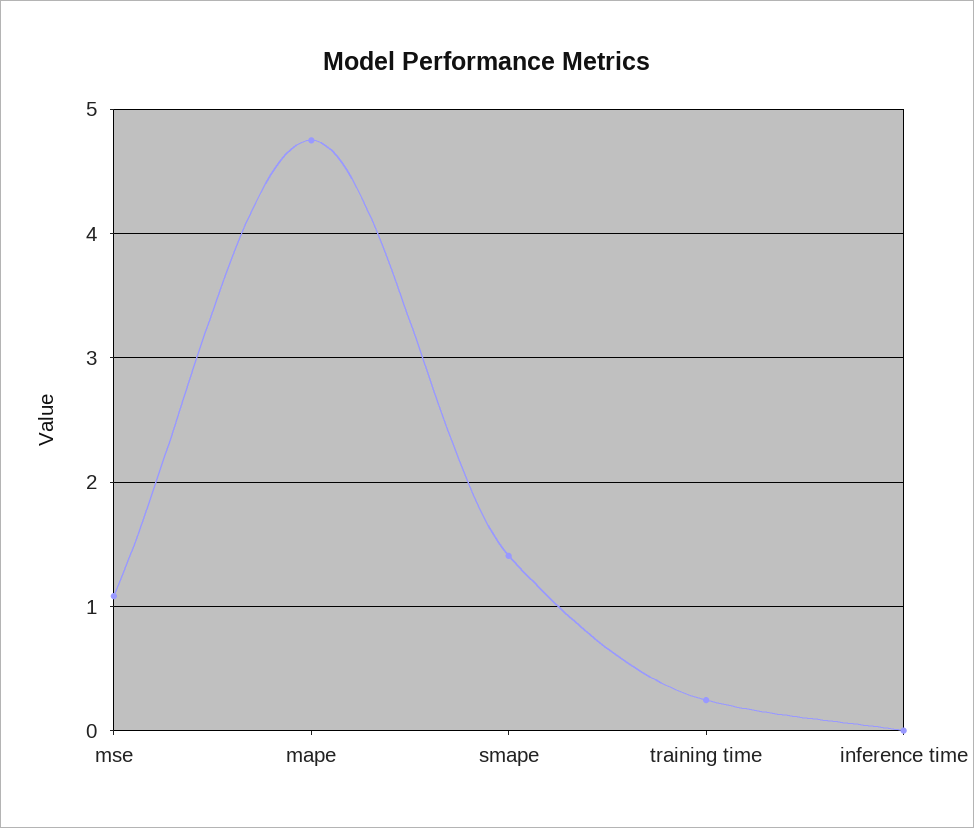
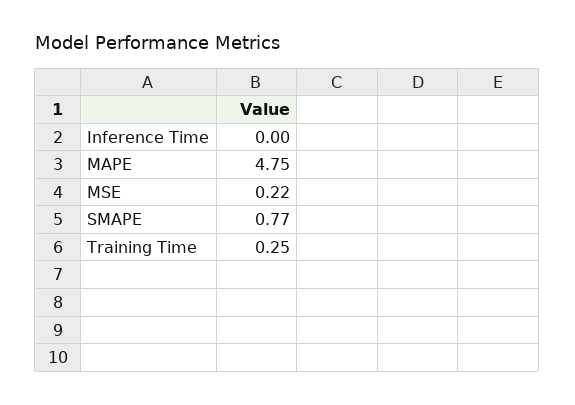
  {
-   "mse": 1.1,
+   "mse": 0.22,
    "mape": 4.75,
-   "smape": 1.4,
+   "smape": 0.77,
    "training time": 0.25,
    "inference time": 0
  }

